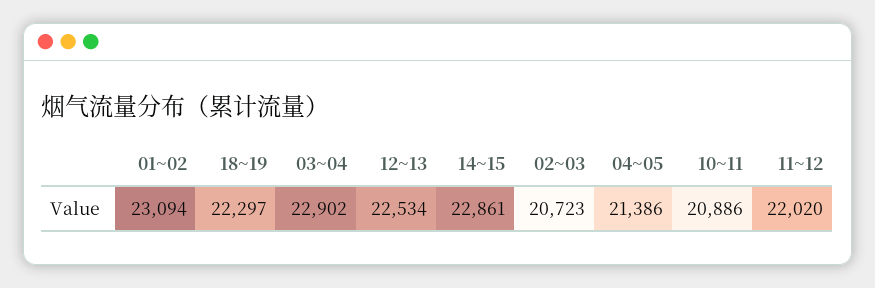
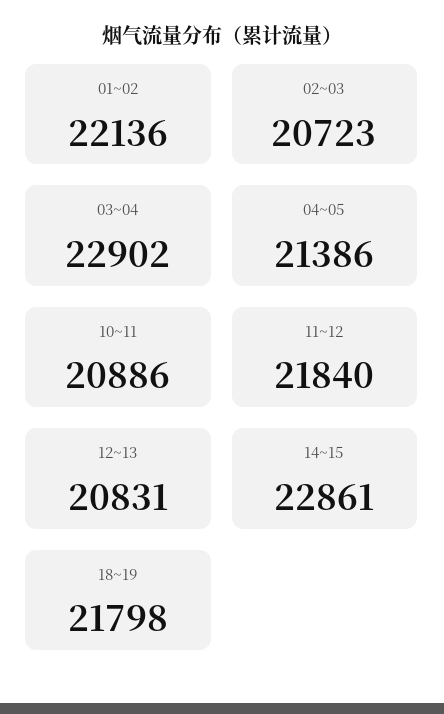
  {
-   "01~02": 23094,
+   "01~02": 22136,
-   "18~19": 22297,
+   "18~19": 21798,
    "03~04": 22902,
-   "12~13": 22534,
+   "12~13": 20831,
    "14~15": 22861,
    "02~03": 20723,
    "04~05": 21386,
    "10~11": 20886,
-   "11~12": 22020
+   "11~12": 21840
  }

